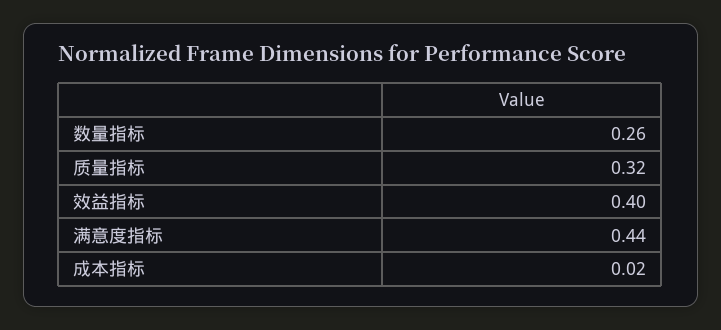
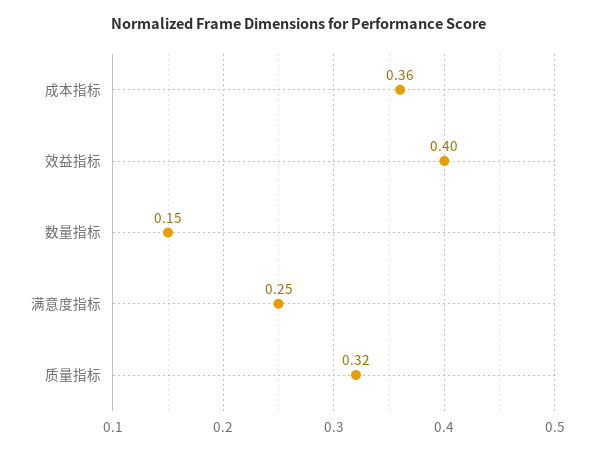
  {
-   "数量指标": 0.26,
+   "数量指标": 0.15,
    "质量指标": 0.32,
    "效益指标": 0.4,
-   "满意度指标": 0.44,
+   "满意度指标": 0.25,
-   "成本指标": 0.02
+   "成本指标": 0.36
  }

